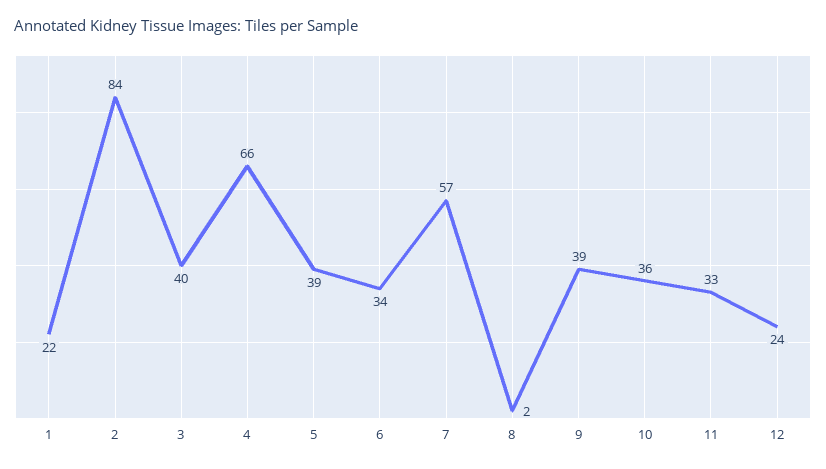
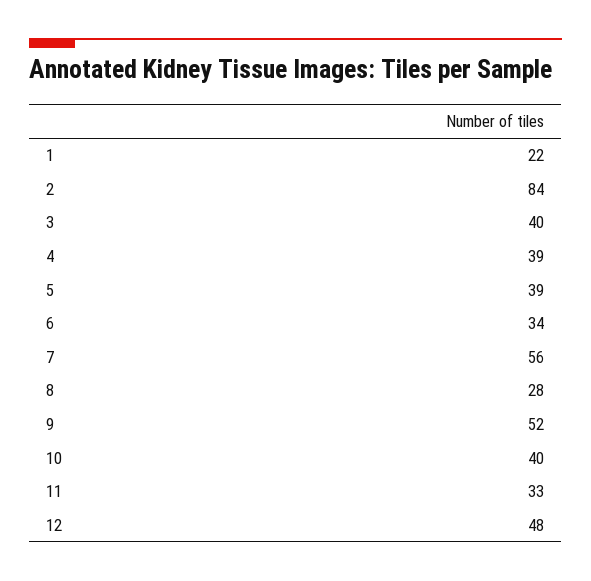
  {
    "1": 22,
    "2": 84,
    "3": 40,
-   "4": 66,
+   "4": 39,
    "5": 39,
    "6": 34,
-   "7": 57,
+   "7": 56,
-   "8": 2,
+   "8": 28,
-   "9": 39,
+   "9": 52,
-   "10": 36,
+   "10": 40,
    "11": 33,
-   "12": 24
+   "12": 48
  }

